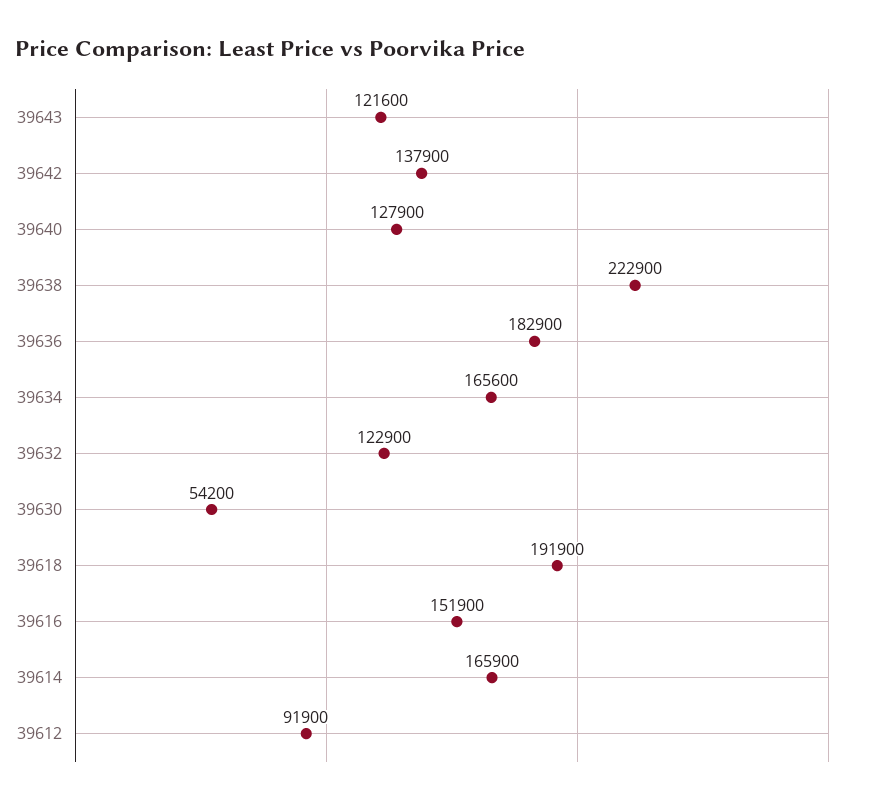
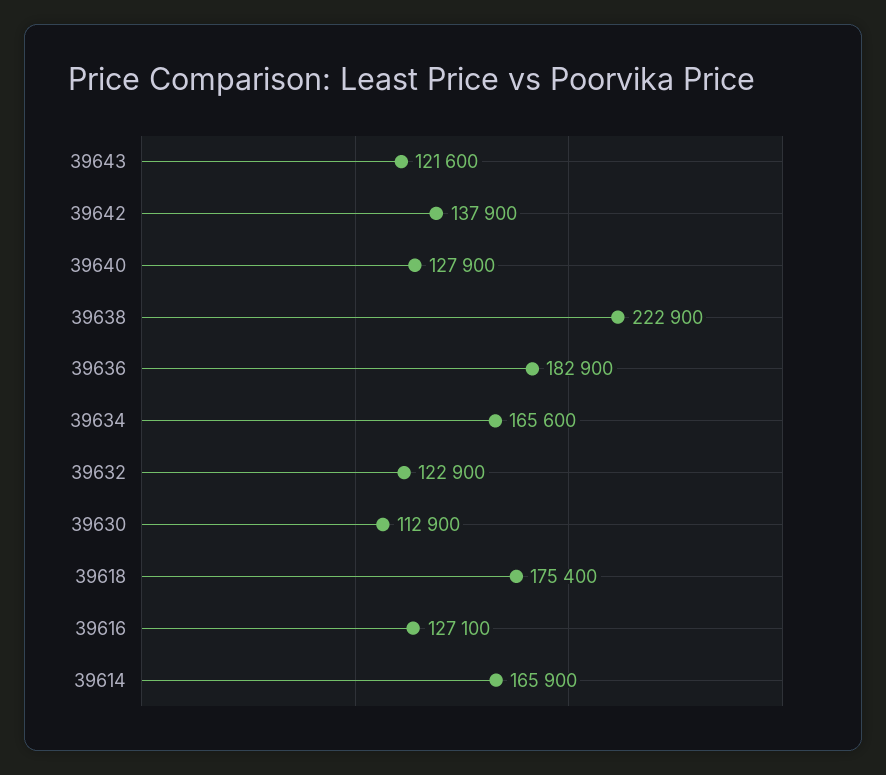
  {
    "39643": 121600,
    "39642": 137900,
    "39640": 127900,
    "39638": 222900,
    "39636": 182900,
    "39634": 165600,
    "39632": 122900,
-   "39630": 54200,
+   "39630": 112900,
-   "39618": 191900,
+   "39618": 175400,
-   "39616": 151900,
+   "39616": 127100,
-   "39614": 165900,
+   "39614": 165900
-   "39612": 91900
  }

